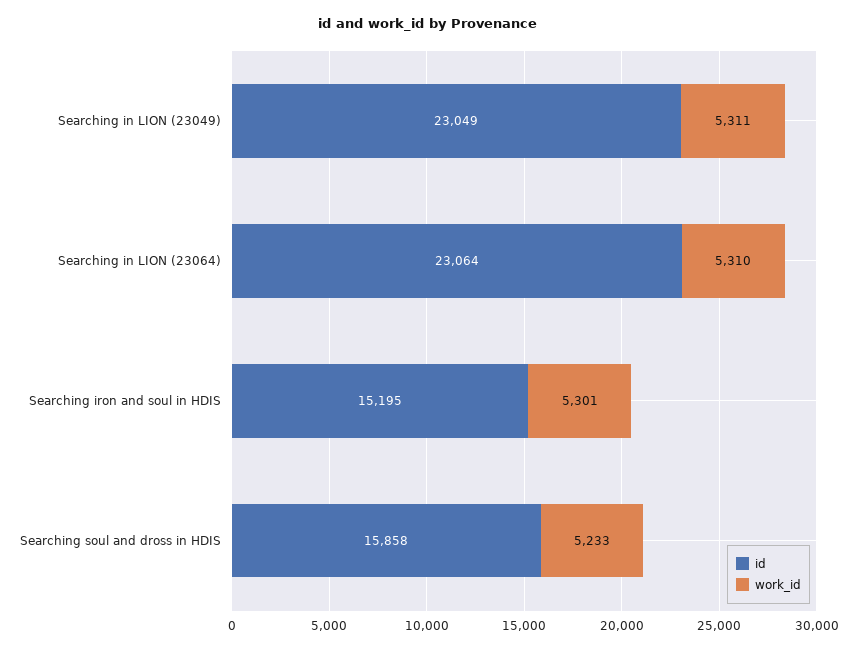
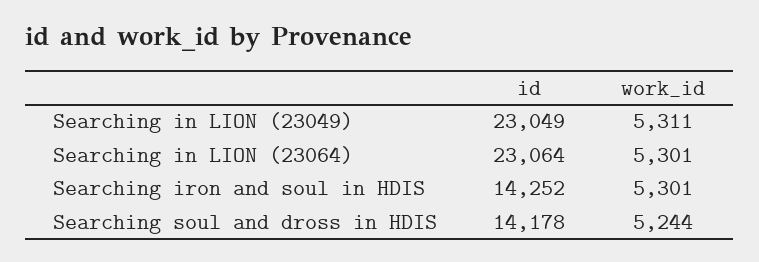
  {
    "id": {
      "Searching in LION (23049)": 23049,
      "Searching in LION (23064)": 23064,
-     "Searching iron and soul in HDIS": 15195,
+     "Searching iron and soul in HDIS": 14252,
-     "Searching soul and dross in HDIS": 15858
+     "Searching soul and dross in HDIS": 14178
    },
    "work_id": {
      "Searching in LION (23049)": 5311,
-     "Searching in LION (23064)": 5310,
+     "Searching in LION (23064)": 5301,
      "Searching iron and soul in HDIS": 5301,
-     "Searching soul and dross in HDIS": 5233
+     "Searching soul and dross in HDIS": 5244
    }
  }

